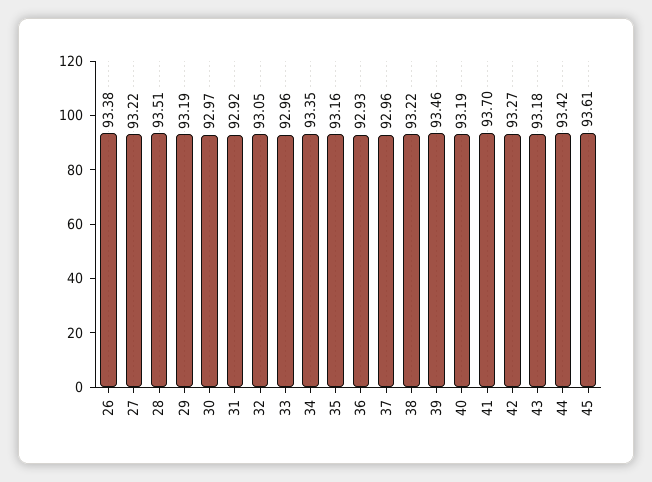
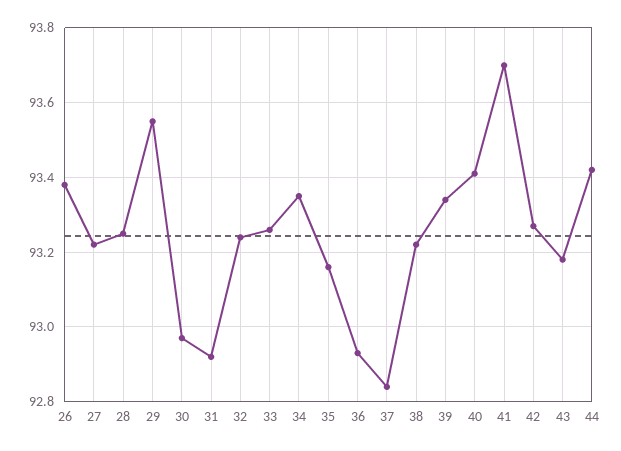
  {
    "26": 93.38,
    "27": 93.22,
-   "28": 93.51,
+   "28": 93.25,
-   "29": 93.19,
+   "29": 93.55,
    "30": 92.97,
    "31": 92.92,
-   "32": 93.05,
+   "32": 93.25,
-   "33": 92.96,
+   "33": 93.25,
    "34": 93.35,
    "35": 93.16,
    "36": 92.93,
-   "37": 92.96,
+   "37": 92.85,
    "38": 93.22,
-   "39": 93.46,
+   "39": 93.35,
-   "40": 93.19,
+   "40": 93.4,
    "41": 93.7,
    "42": 93.27,
    "43": 93.18,
-   "44": 93.42,
+   "44": 93.42
-   "45": 93.61
  }

